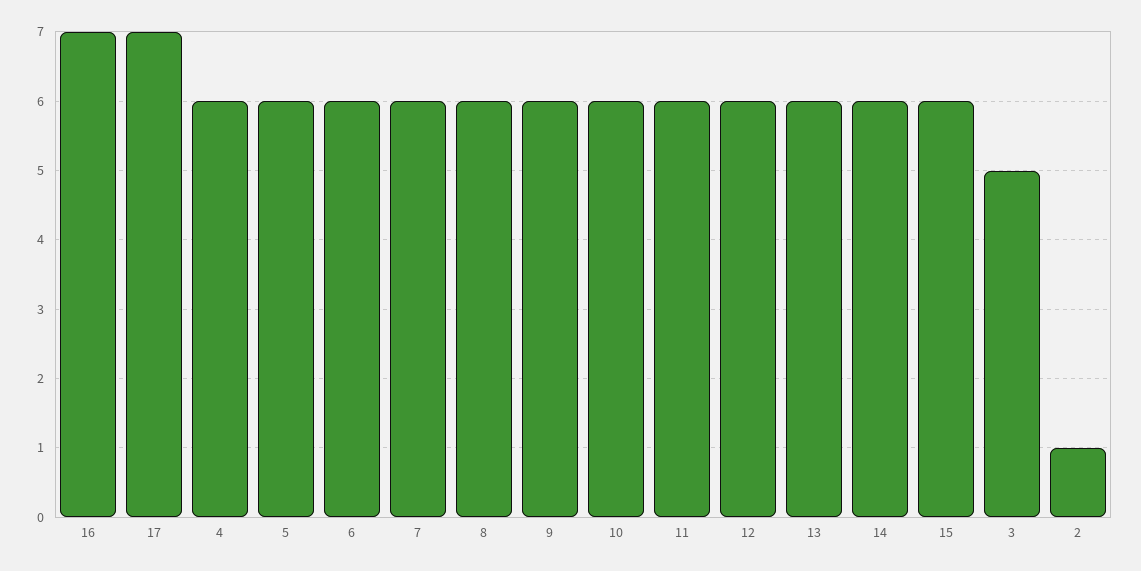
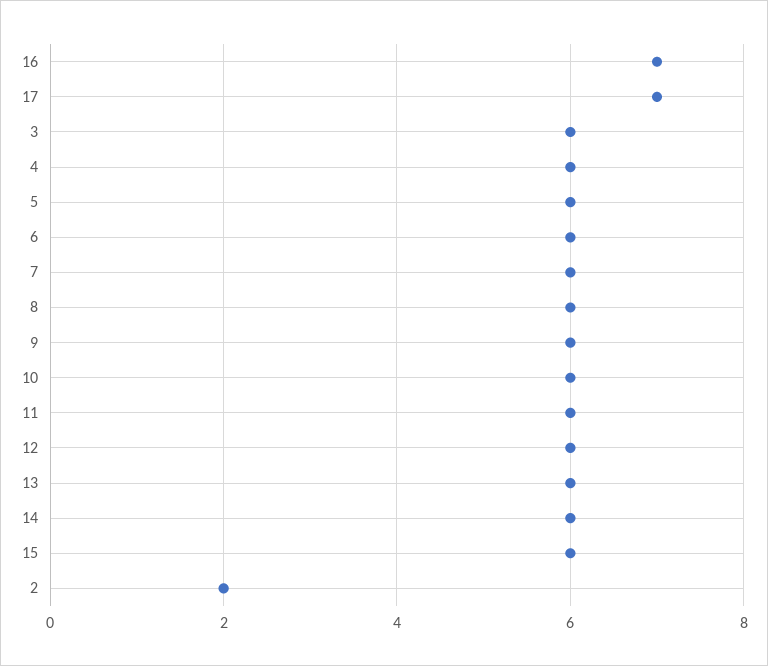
  {
    "16": 7,
    "17": 7,
    "4": 6,
    "5": 6,
    "6": 6,
    "7": 6,
    "8": 6,
    "9": 6,
    "10": 6,
    "11": 6,
    "12": 6,
    "13": 6,
    "14": 6,
    "15": 6,
-   "3": 5,
+   "3": 6,
-   "2": 1
+   "2": 2
  }

